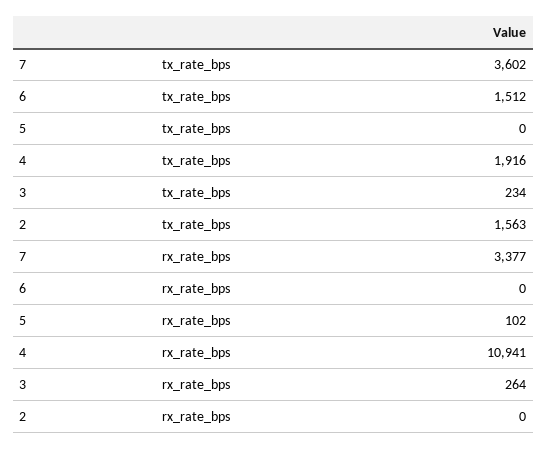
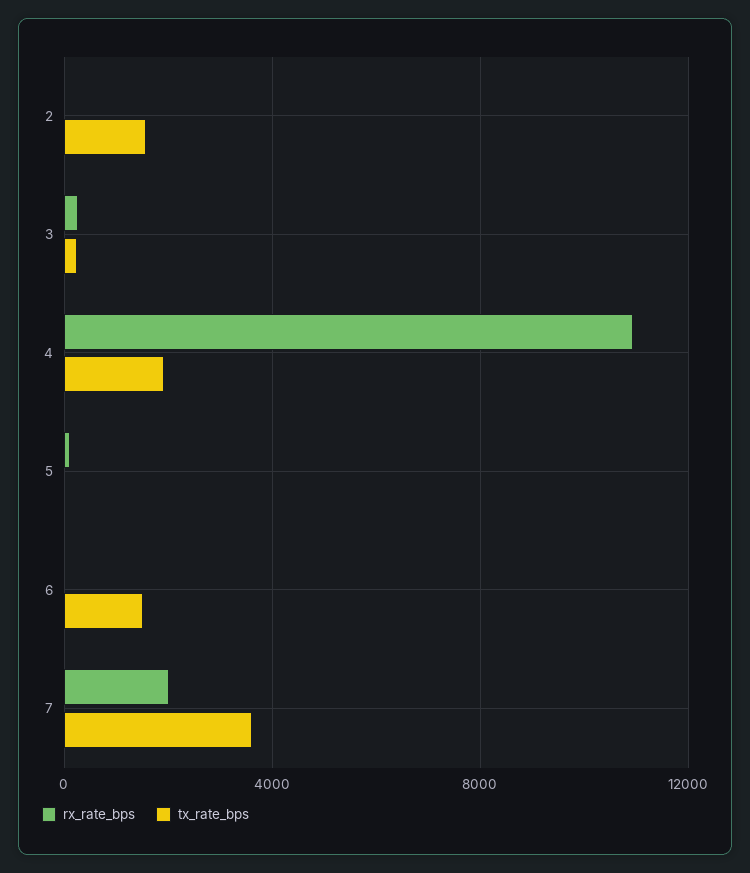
  {
    "tx_rate_bps": {
      "7": 3602,
      "6": 1512,
      "5": 0,
      "4": 1916,
      "3": 234,
      "2": 1563
    },
    "rx_rate_bps": {
-     "7": 3377,
+     "7": 2000,
      "6": 0,
      "5": 102,
      "4": 10941,
      "3": 264,
      "2": 0
    }
  }

